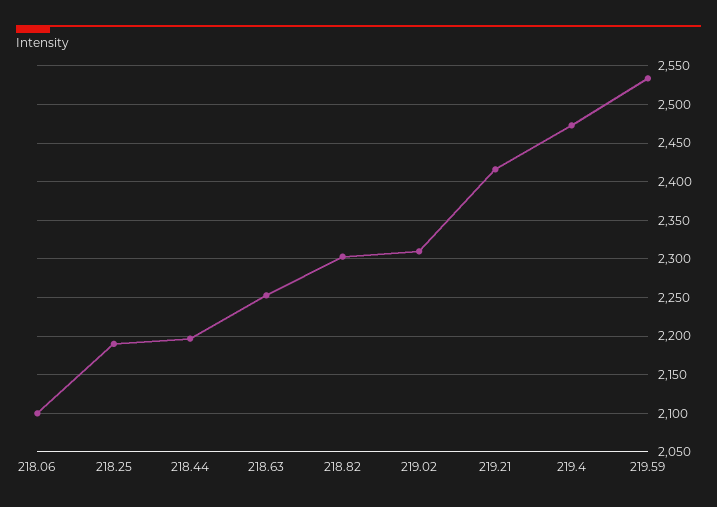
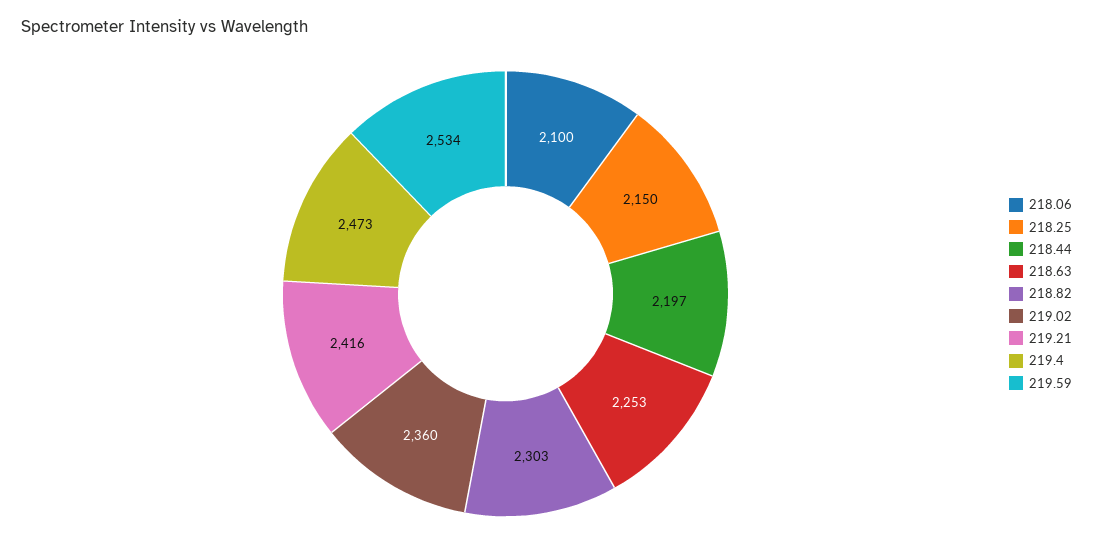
  {
    "218.06": 2100,
-   "218.25": 2190,
+   "218.25": 2150,
    "218.44": 2197,
    "218.63": 2253,
    "218.82": 2303,
-   "219.02": 2310,
+   "219.02": 2360,
    "219.21": 2416,
    "219.4": 2473,
    "219.59": 2534
  }

